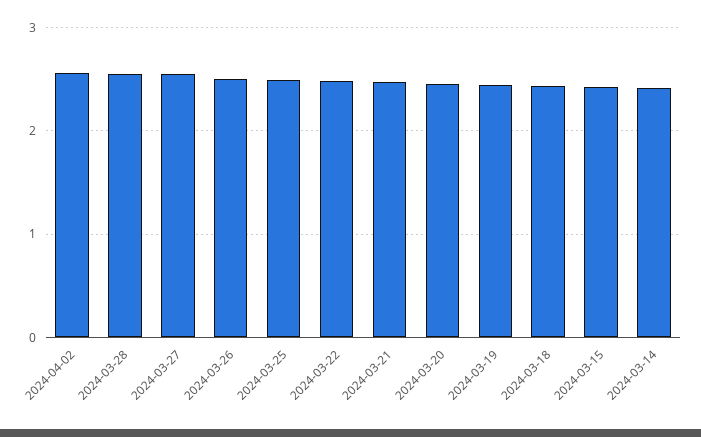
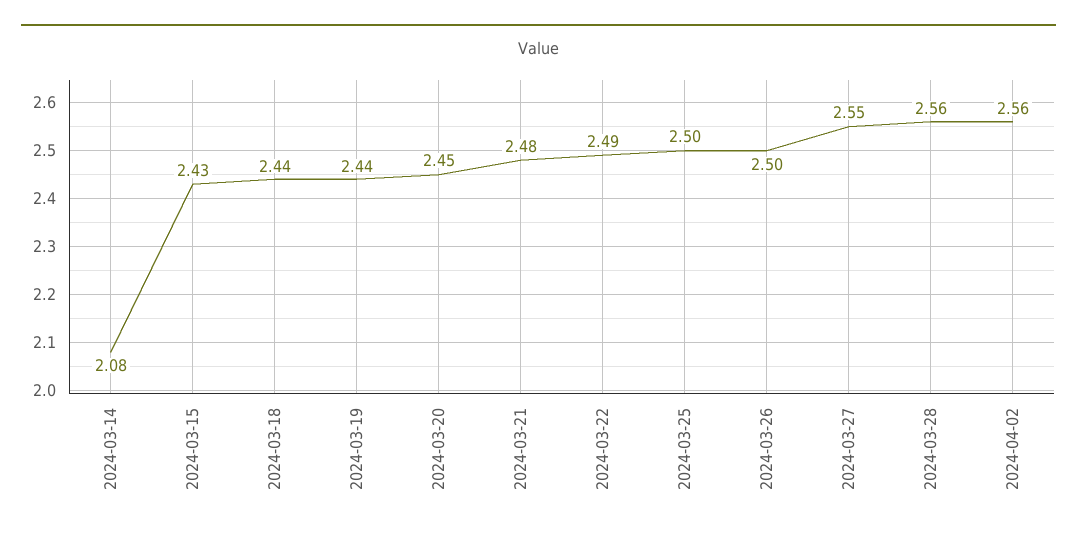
  {
    "2024-04-02": 2.56,
    "2024-03-28": 2.56,
    "2024-03-27": 2.55,
    "2024-03-26": 2.5,
    "2024-03-25": 2.5,
    "2024-03-22": 2.49,
    "2024-03-21": 2.48,
    "2024-03-20": 2.45,
    "2024-03-19": 2.44,
    "2024-03-18": 2.44,
    "2024-03-15": 2.43,
-   "2024-03-14": 2.4
+   "2024-03-14": 2.08
  }

